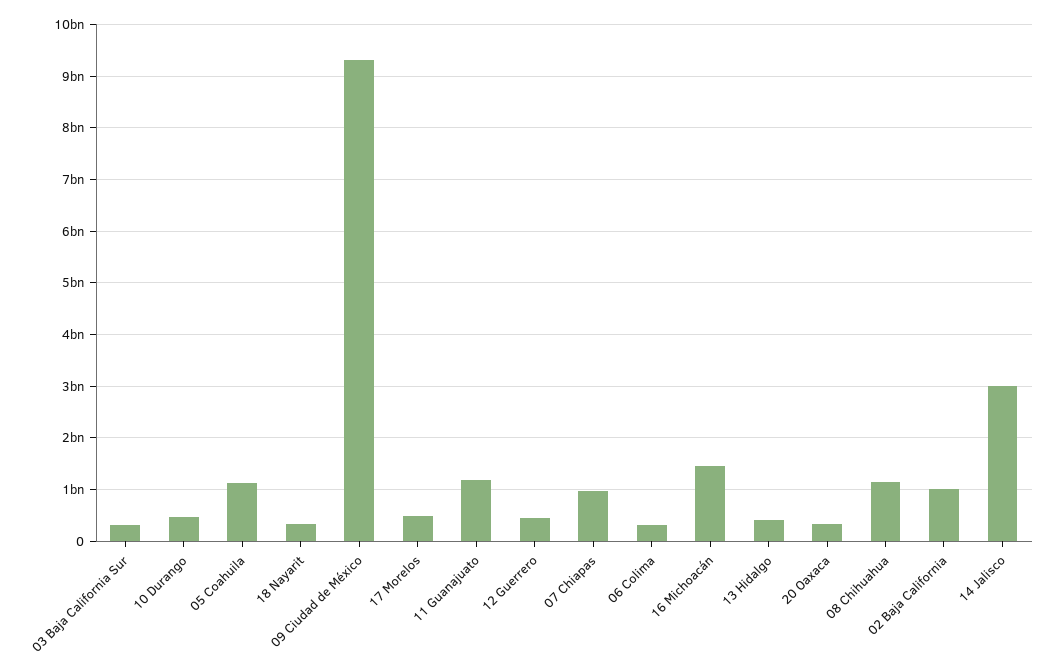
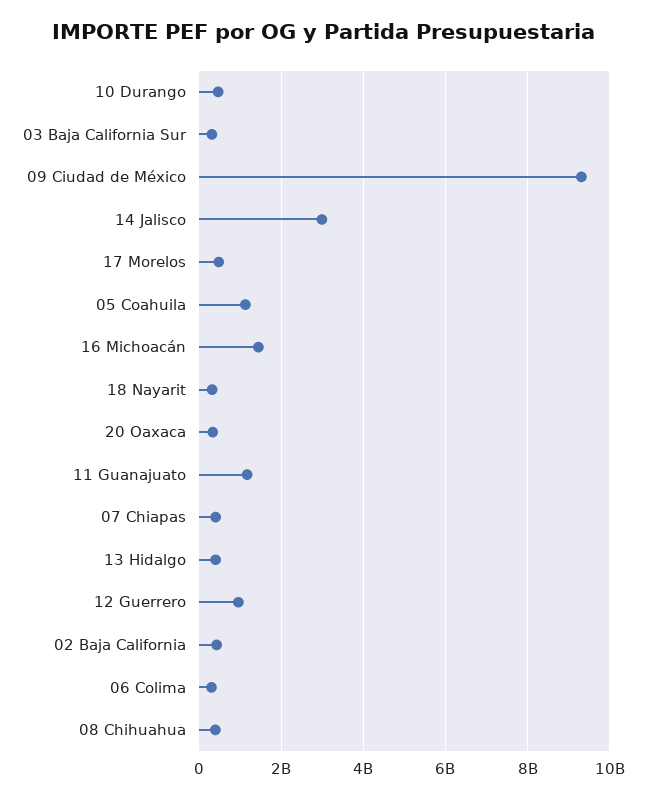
  {
    "03 Baja California Sur": 400000000,
    "10 Durango": 400000000,
    "05 Coahuila": 1200000000,
    "18 Nayarit": 400000000,
    "09 Ciudad de México": 9400000000,
    "17 Morelos": 400000000,
    "11 Guanajuato": 1200000000,
-   "12 Guerrero": 400000000,
+   "12 Guerrero": 1000000000,
-   "07 Chiapas": 1000000000,
+   "07 Chiapas": 400000000,
    "06 Colima": 400000000,
    "16 Michoacán": 1400000000,
    "13 Hidalgo": 400000000,
    "20 Oaxaca": 400000000,
-   "08 Chihuahua": 1200000000,
+   "08 Chihuahua": 400000000,
-   "02 Baja California": 1000000000,
+   "02 Baja California": 400000000,
    "14 Jalisco": 3000000000
  }

